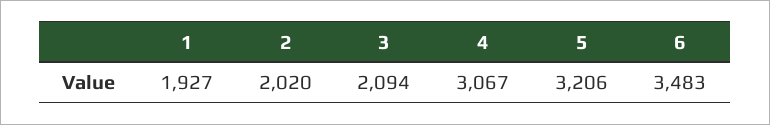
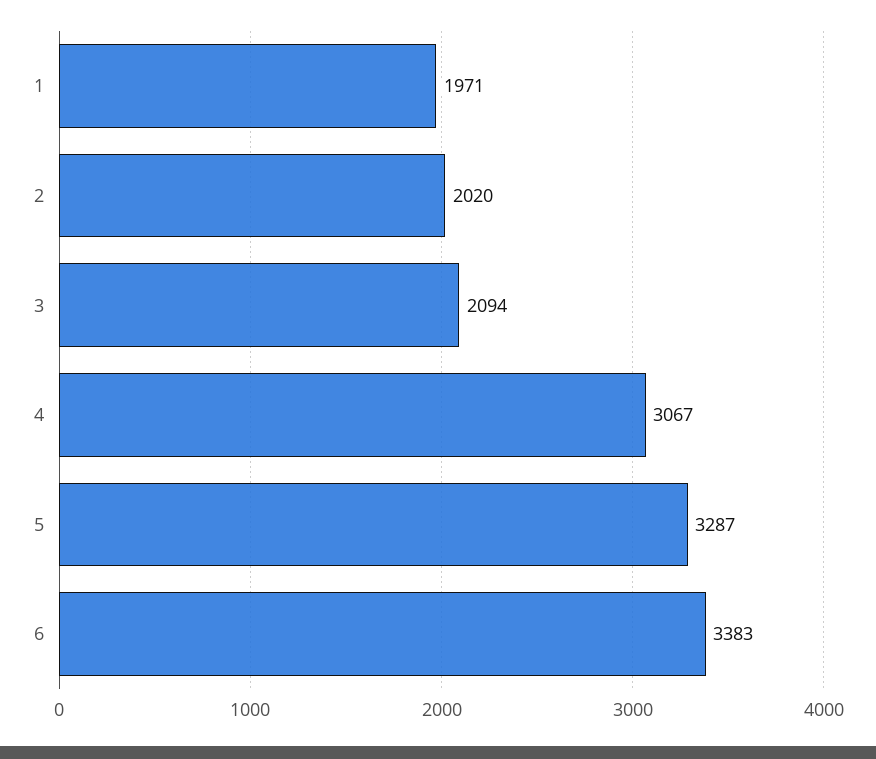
  {
-   "1": 1927,
+   "1": 1971,
    "2": 2020,
    "3": 2094,
    "4": 3067,
-   "5": 3206,
+   "5": 3287,
-   "6": 3483
+   "6": 3383
  }

